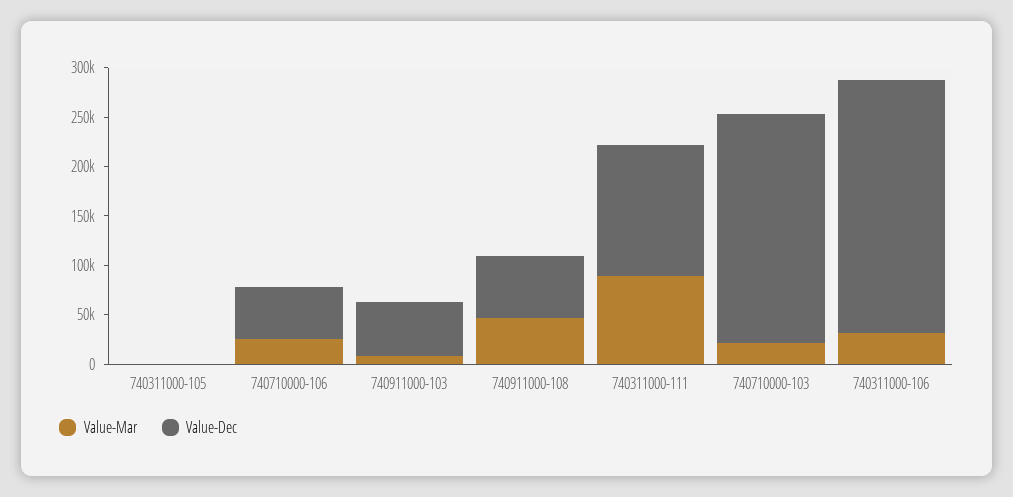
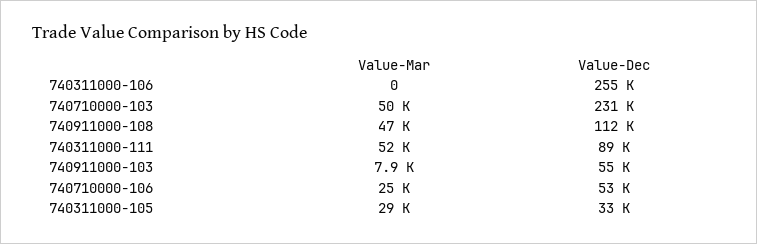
  {
    "Value-Mar": {
-     "740311000-105": 0,
+     "740311000-105": 29000,
      "740710000-106": 25000,
      "740911000-103": 7900,
      "740911000-108": 47000,
-     "740311000-111": 90000,
+     "740311000-111": 52000,
-     "740710000-103": 20000,
+     "740710000-103": 50000,
-     "740311000-106": 30000
+     "740311000-106": 0
    },
    "Value-Dec": {
-     "740311000-105": 0,
+     "740311000-105": 33000,
      "740710000-106": 53000,
      "740911000-103": 55000,
-     "740911000-108": 60000,
+     "740911000-108": 112000,
-     "740311000-111": 130000,
+     "740311000-111": 89000,
      "740710000-103": 231000,
      "740311000-106": 255000
    }
  }

